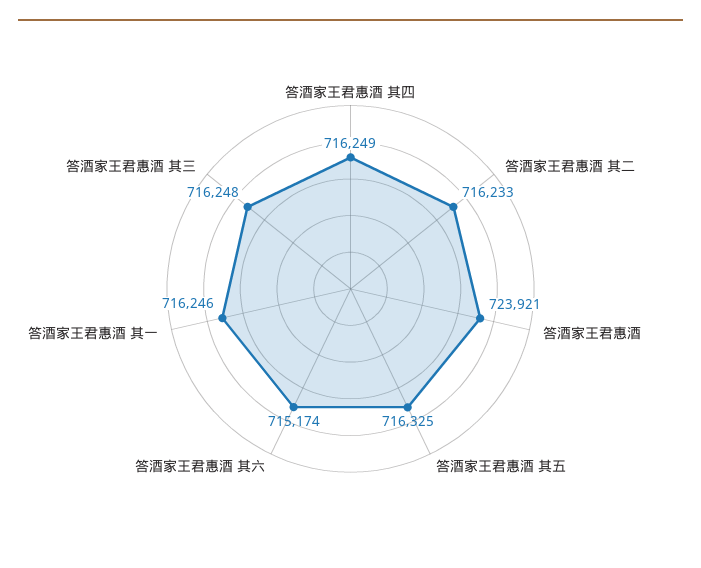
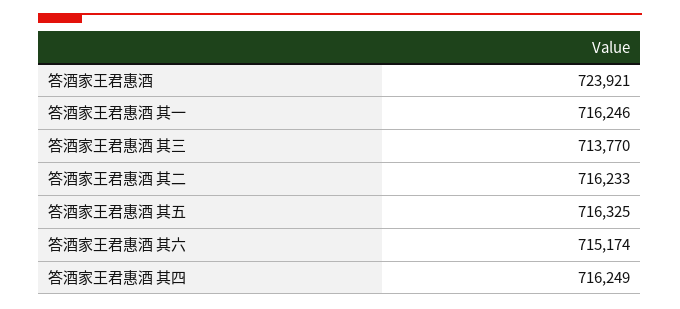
  {
    "答酒家王君惠酒 其四": 716249,
    "答酒家王君惠酒 其二": 716233,
    "答酒家王君惠酒": 723921,
    "答酒家王君惠酒 其五": 716325,
    "答酒家王君惠酒 其六": 715174,
    "答酒家王君惠酒 其一": 716246,
-   "答酒家王君惠酒 其三": 716248
+   "答酒家王君惠酒 其三": 713770
  }

